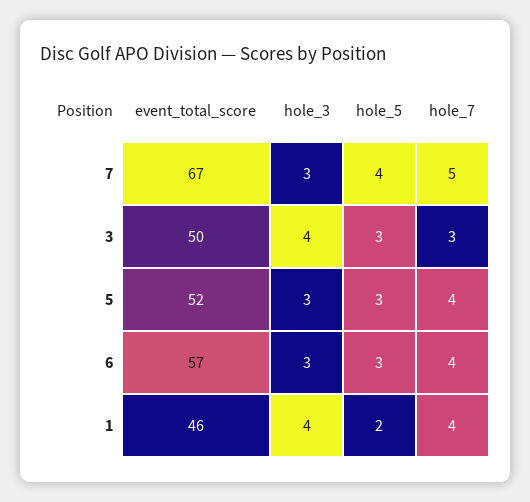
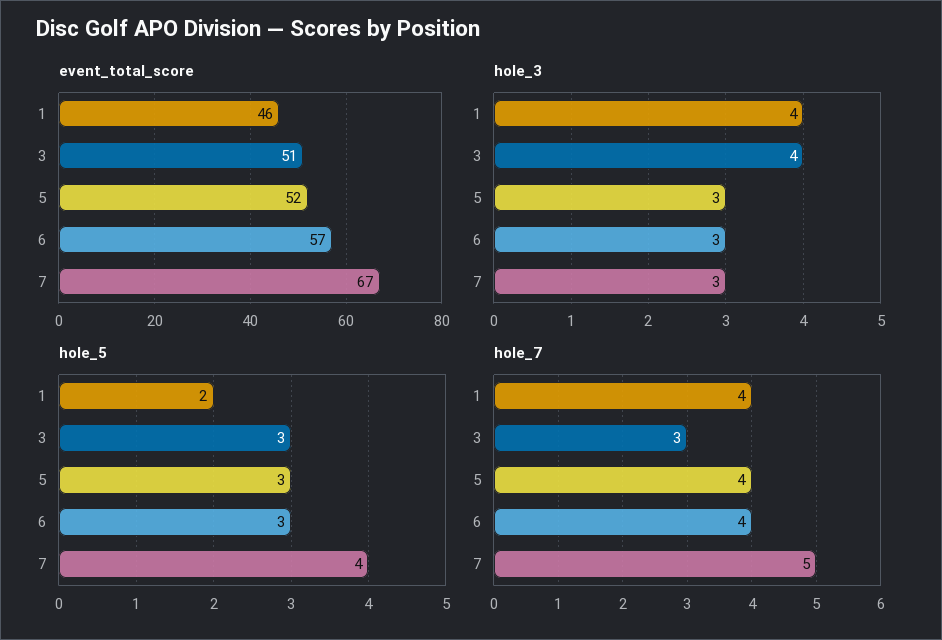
  {
    "event_total_score": {
      "7": 67,
-     "3": 50,
+     "3": 51,
      "5": 52,
      "6": 57,
      "1": 46
    },
    "hole_3": {
      "7": 3,
      "3": 4,
      "5": 3,
      "6": 3,
      "1": 4
    },
    "hole_5": {
      "7": 4,
      "3": 3,
      "5": 3,
      "6": 3,
      "1": 2
    },
    "hole_7": {
      "7": 5,
      "3": 3,
      "5": 4,
      "6": 4,
      "1": 4
    }
  }

